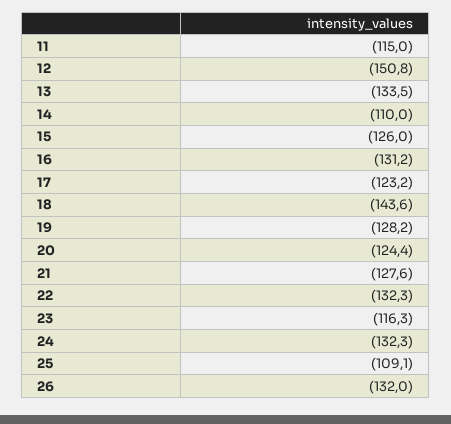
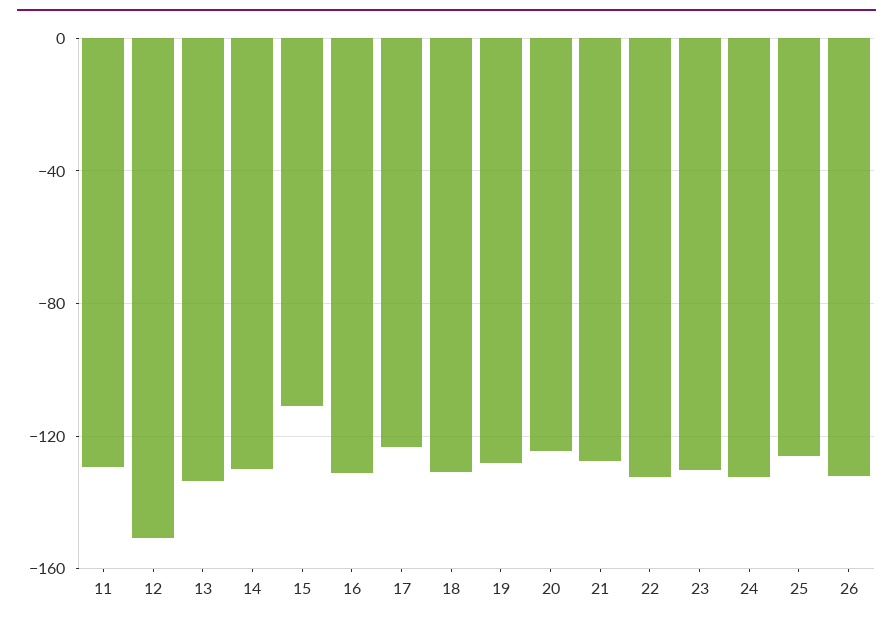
  {
-   "11": -115,
+   "11": -130,
    "12": -150.8,
    "13": -133.5,
-   "14": -110,
+   "14": -130,
-   "15": -126,
+   "15": -110,
    "16": -131.2,
    "17": -123.2,
-   "18": -143.6,
+   "18": -130,
    "19": -128.2,
    "20": -124.4,
    "21": -127.6,
    "22": -132.3,
-   "23": -116.3,
+   "23": -130,
    "24": -132.3,
-   "25": -109.1,
+   "25": -125,
    "26": -132
  }

